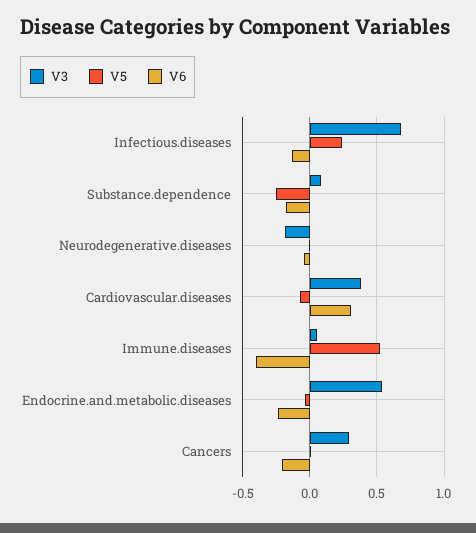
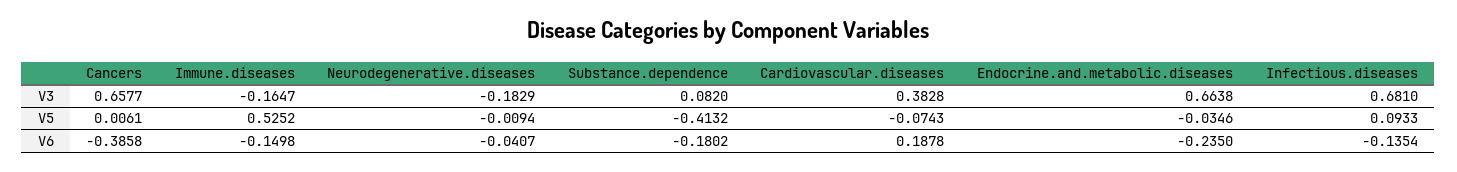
  {
    "V3": {
      "Infectious.diseases": 0.681,
      "Substance.dependence": 0.082,
      "Neurodegenerative.diseases": -0.1829,
      "Cardiovascular.diseases": 0.3828,
-     "Immune.diseases": 0.05,
+     "Immune.diseases": -0.1647,
-     "Endocrine.and.metabolic.diseases": 0.55,
+     "Endocrine.and.metabolic.diseases": 0.6638,
-     "Cancers": 0.3
+     "Cancers": 0.6577
    },
    "V5": {
-     "Infectious.diseases": 0.25,
+     "Infectious.diseases": 0.0933,
-     "Substance.dependence": -0.25,
+     "Substance.dependence": -0.4132,
      "Neurodegenerative.diseases": -0.0094,
      "Cardiovascular.diseases": -0.0743,
      "Immune.diseases": 0.5252,
      "Endocrine.and.metabolic.diseases": -0.0346,
      "Cancers": 0.0061
    },
    "V6": {
      "Infectious.diseases": -0.1354,
      "Substance.dependence": -0.1802,
      "Neurodegenerative.diseases": -0.0407,
-     "Cardiovascular.diseases": 0.3,
+     "Cardiovascular.diseases": 0.1878,
-     "Immune.diseases": -0.4,
+     "Immune.diseases": -0.1498,
      "Endocrine.and.metabolic.diseases": -0.235,
-     "Cancers": -0.2
+     "Cancers": -0.3858
    }
  }

